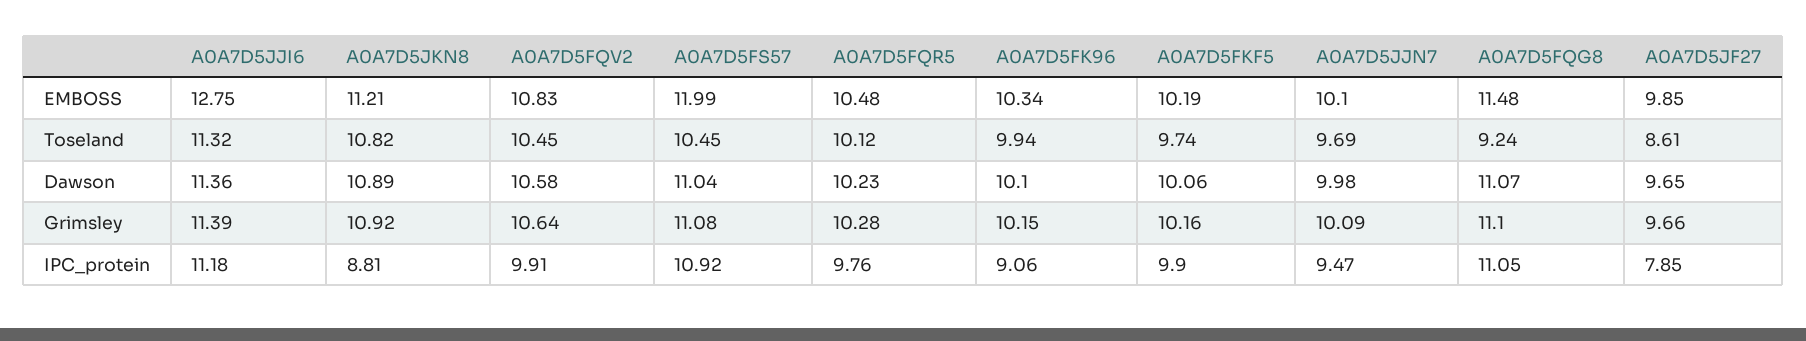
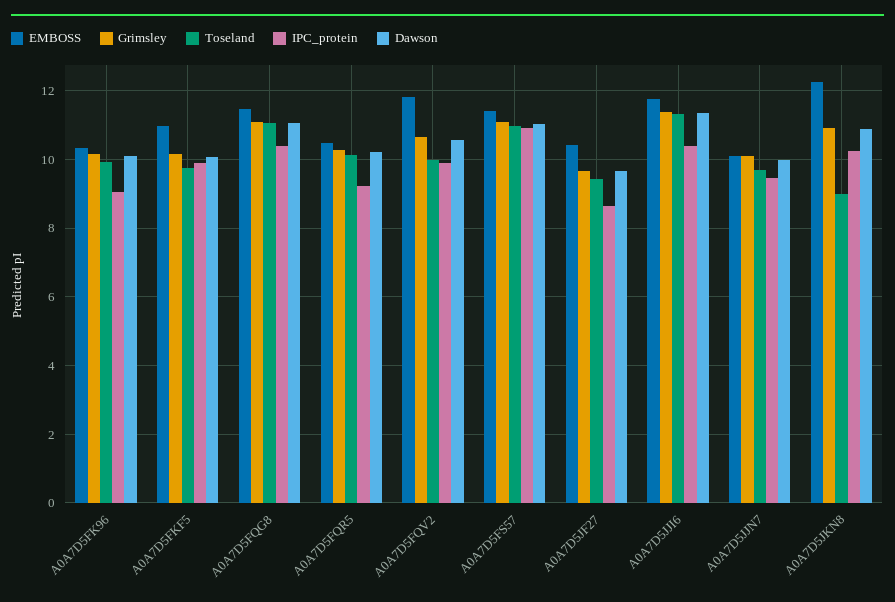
  {
    "EMBOSS": {
-     "A0A7D5JJI6": 12.75,
+     "A0A7D5JJI6": 11.8,
-     "A0A7D5JKN8": 11.21,
+     "A0A7D5JKN8": 12.2,
-     "A0A7D5FQV2": 10.83,
+     "A0A7D5FQV2": 11.8,
-     "A0A7D5FS57": 11.99,
+     "A0A7D5FS57": 11.4,
      "A0A7D5FQR5": 10.48,
      "A0A7D5FK96": 10.34,
-     "A0A7D5FKF5": 10.19,
+     "A0A7D5FKF5": 11,
      "A0A7D5JJN7": 10.1,
      "A0A7D5FQG8": 11.48,
-     "A0A7D5JF27": 9.85
+     "A0A7D5JF27": 10.4
    },
    "Toseland": {
      "A0A7D5JJI6": 11.32,
-     "A0A7D5JKN8": 10.82,
+     "A0A7D5JKN8": 9,
-     "A0A7D5FQV2": 10.45,
+     "A0A7D5FQV2": 10,
-     "A0A7D5FS57": 10.45,
+     "A0A7D5FS57": 11,
      "A0A7D5FQR5": 10.12,
      "A0A7D5FK96": 9.94,
      "A0A7D5FKF5": 9.74,
      "A0A7D5JJN7": 9.69,
-     "A0A7D5FQG8": 9.24,
+     "A0A7D5FQG8": 11,
-     "A0A7D5JF27": 8.61
+     "A0A7D5JF27": 9.4
    },
    "Dawson": {
      "A0A7D5JJI6": 11.36,
      "A0A7D5JKN8": 10.89,
      "A0A7D5FQV2": 10.58,
      "A0A7D5FS57": 11.04,
      "A0A7D5FQR5": 10.23,
      "A0A7D5FK96": 10.1,
      "A0A7D5FKF5": 10.06,
      "A0A7D5JJN7": 9.98,
      "A0A7D5FQG8": 11.07,
      "A0A7D5JF27": 9.65
    },
    "Grimsley": {
      "A0A7D5JJI6": 11.39,
      "A0A7D5JKN8": 10.92,
      "A0A7D5FQV2": 10.64,
      "A0A7D5FS57": 11.08,
      "A0A7D5FQR5": 10.28,
      "A0A7D5FK96": 10.15,
      "A0A7D5FKF5": 10.16,
      "A0A7D5JJN7": 10.09,
      "A0A7D5FQG8": 11.1,
      "A0A7D5JF27": 9.66
    },
    "IPC_protein": {
-     "A0A7D5JJI6": 11.18,
+     "A0A7D5JJI6": 10.4,
-     "A0A7D5JKN8": 8.81,
+     "A0A7D5JKN8": 10.2,
      "A0A7D5FQV2": 9.91,
      "A0A7D5FS57": 10.92,
-     "A0A7D5FQR5": 9.76,
+     "A0A7D5FQR5": 9.2,
      "A0A7D5FK96": 9.06,
      "A0A7D5FKF5": 9.9,
      "A0A7D5JJN7": 9.47,
-     "A0A7D5FQG8": 11.05,
+     "A0A7D5FQG8": 10.4,
-     "A0A7D5JF27": 7.85
+     "A0A7D5JF27": 8.6
    }
  }

